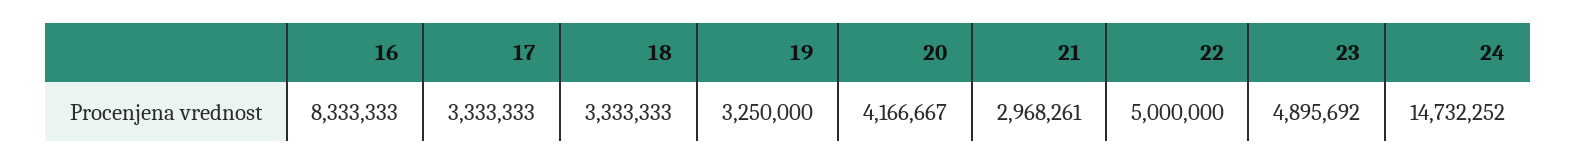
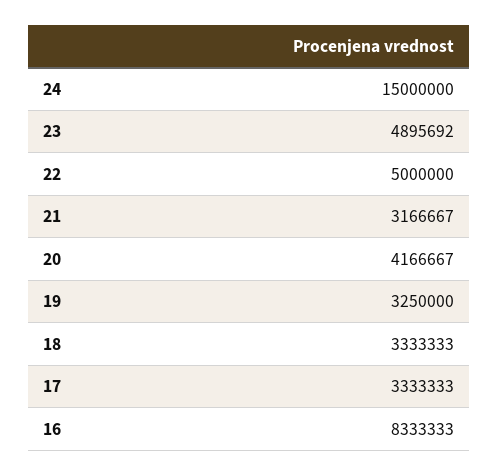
  {
    "16": 8333333,
    "17": 3333333,
    "18": 3333333,
    "19": 3250000,
    "20": 4166667,
-   "21": 2968261,
+   "21": 3166667,
    "22": 5000000,
    "23": 4895692,
-   "24": 14732252
+   "24": 15000000
  }

